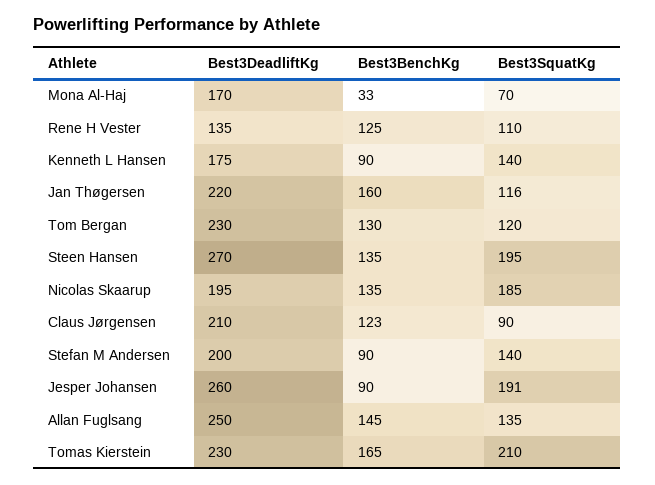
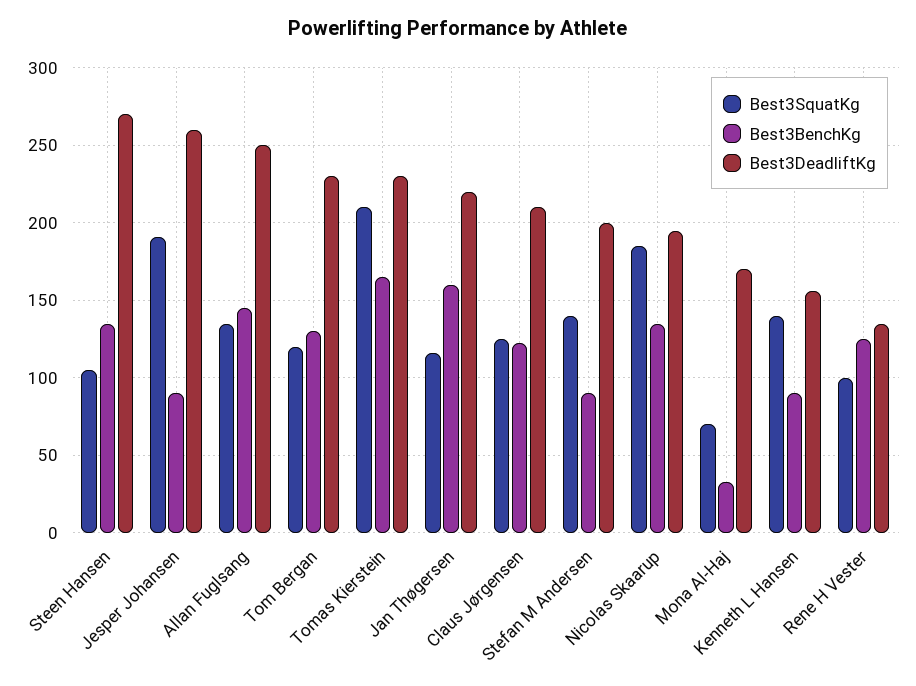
  {
    "Best3DeadliftKg": {
      "Mona Al-Haj": 170,
      "Rene H Vester": 135,
-     "Kenneth L Hansen": 175,
+     "Kenneth L Hansen": 155,
      "Jan Thøgersen": 220,
      "Tom Bergan": 230,
      "Steen Hansen": 270,
      "Nicolas Skaarup": 195,
      "Claus Jørgensen": 210,
      "Stefan M Andersen": 200,
      "Jesper Johansen": 260,
      "Allan Fuglsang": 250,
      "Tomas Kierstein": 230
    },
    "Best3BenchKg": {
      "Mona Al-Haj": 33,
      "Rene H Vester": 125,
      "Kenneth L Hansen": 90,
      "Jan Thøgersen": 160,
      "Tom Bergan": 130,
      "Steen Hansen": 135,
      "Nicolas Skaarup": 135,
      "Claus Jørgensen": 123,
      "Stefan M Andersen": 90,
      "Jesper Johansen": 90,
      "Allan Fuglsang": 145,
      "Tomas Kierstein": 165
    },
    "Best3SquatKg": {
      "Mona Al-Haj": 70,
-     "Rene H Vester": 110,
+     "Rene H Vester": 100,
      "Kenneth L Hansen": 140,
      "Jan Thøgersen": 116,
      "Tom Bergan": 120,
-     "Steen Hansen": 195,
+     "Steen Hansen": 105,
      "Nicolas Skaarup": 185,
-     "Claus Jørgensen": 90,
+     "Claus Jørgensen": 125,
      "Stefan M Andersen": 140,
      "Jesper Johansen": 191,
      "Allan Fuglsang": 135,
      "Tomas Kierstein": 210
    }
  }

